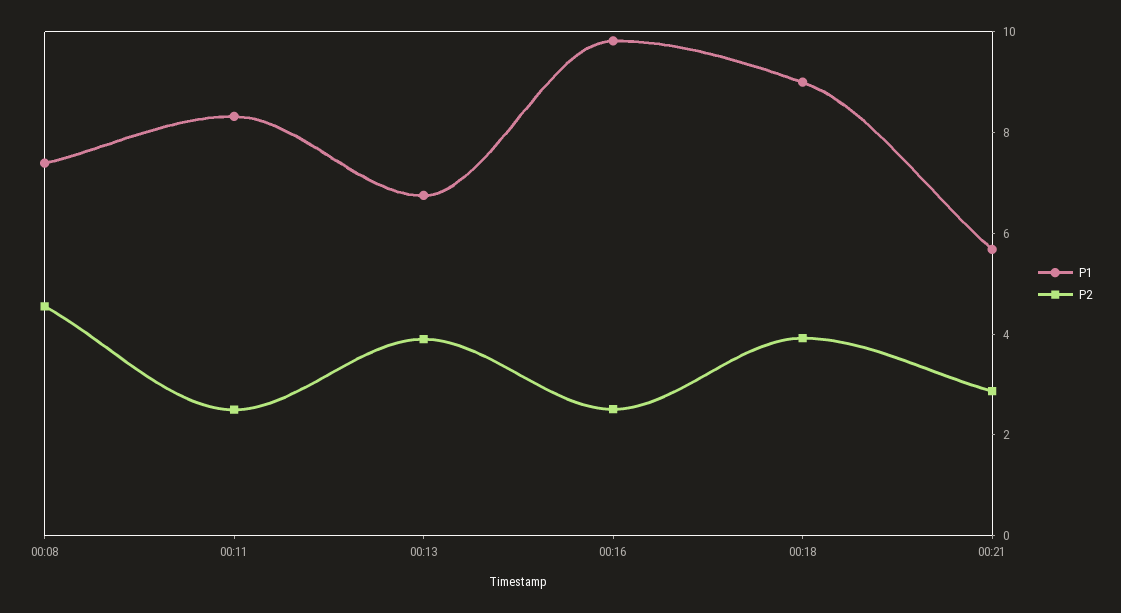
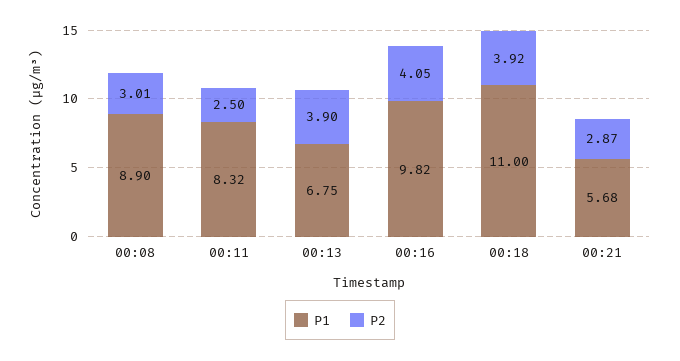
  {
    "P1": {
-     "00:08": 7.5,
+     "00:08": 8.9,
      "00:11": 8.32,
      "00:13": 6.75,
      "00:16": 9.82,
-     "00:18": 9,
+     "00:18": 11,
      "00:21": 5.68
    },
    "P2": {
-     "00:08": 4.5,
+     "00:08": 3.01,
      "00:11": 2.5,
      "00:13": 3.9,
-     "00:16": 2.5,
+     "00:16": 4.05,
      "00:18": 3.92,
      "00:21": 2.87
    }
  }

